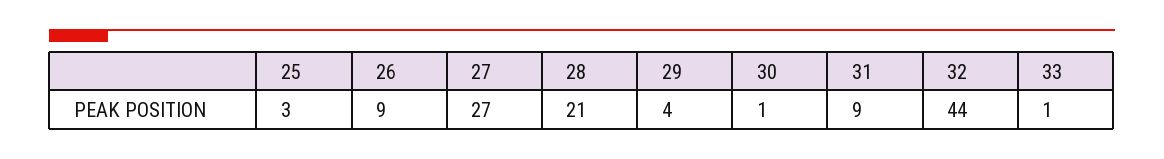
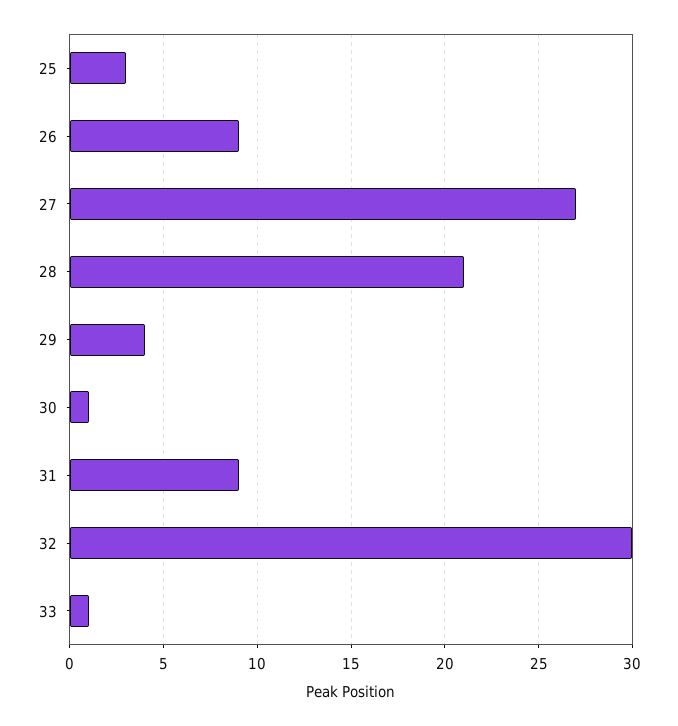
  {
    "25": 3,
    "26": 9,
    "27": 27,
    "28": 21,
    "29": 4,
    "30": 1,
    "31": 9,
-   "32": 44,
+   "32": 30,
    "33": 1
  }

